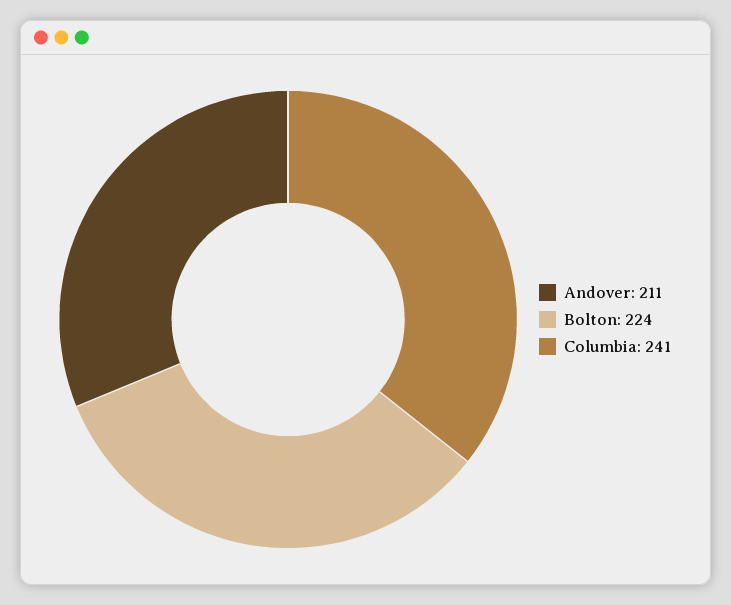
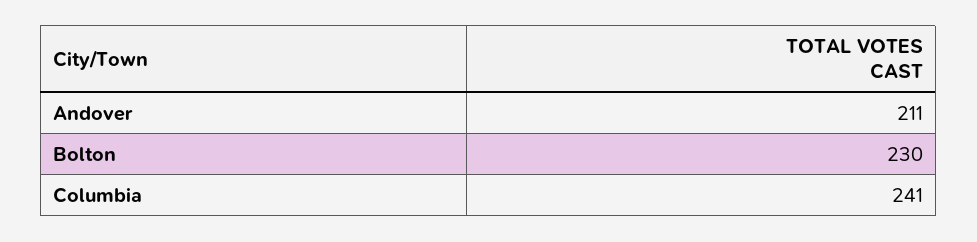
  {
    "Andover": 211,
-   "Bolton": 224,
+   "Bolton": 230,
    "Columbia": 241
  }

